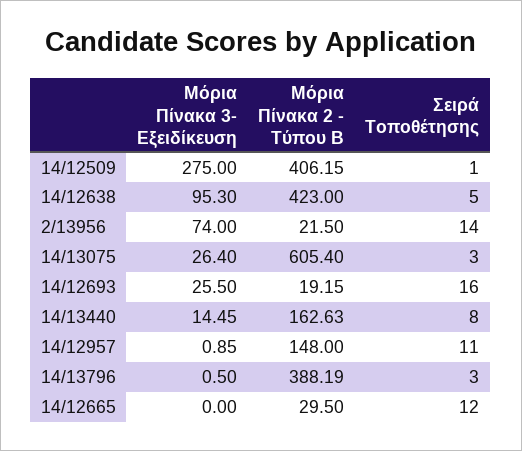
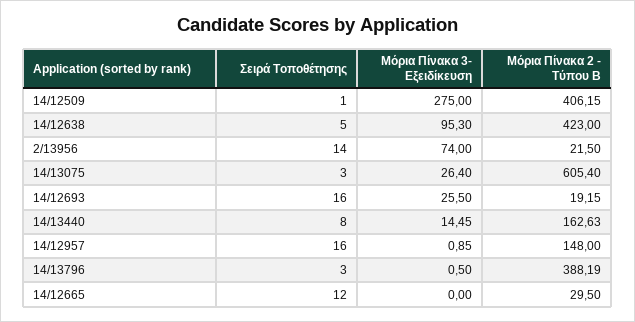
  {
    "Μόρια Πίνακα 3- Εξειδίκευση": {
      "14/12509": 275,
      "14/12638": 95.3,
      "2/13956": 74,
      "14/13075": 26.4,
      "14/12693": 25.5,
      "14/13440": 14.45,
      "14/12957": 0.85,
      "14/13796": 0.5,
      "14/12665": 0
    },
    "Μόρια Πίνακα 2 - Τύπου Β": {
      "14/12509": 406.15,
      "14/12638": 423,
      "2/13956": 21.5,
      "14/13075": 605.4,
      "14/12693": 19.15,
      "14/13440": 162.63,
      "14/12957": 148,
      "14/13796": 388.19,
      "14/12665": 29.5
    },
    "Σειρά Τοποθέτησης": {
      "14/12509": 1,
      "14/12638": 5,
      "2/13956": 14,
      "14/13075": 3,
      "14/12693": 16,
      "14/13440": 8,
-     "14/12957": 11,
+     "14/12957": 16,
      "14/13796": 3,
      "14/12665": 12
    }
  }

